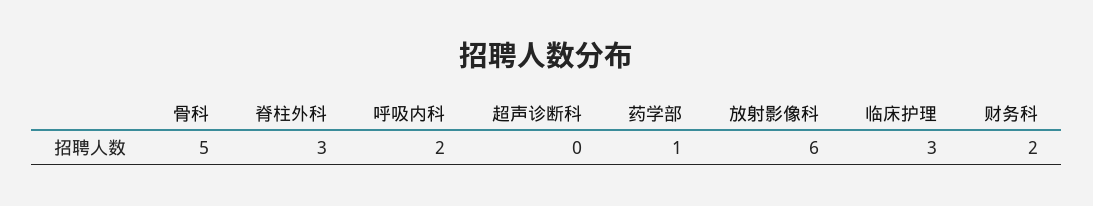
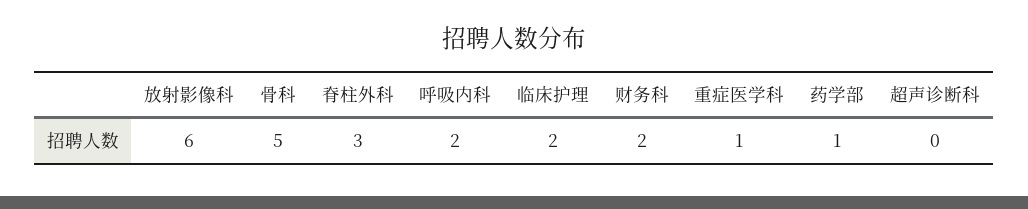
  {
    "骨科": 5,
    "脊柱外科": 3,
    "呼吸内科": 2,
    "超声诊断科": 0,
    "药学部": 1,
    "放射影像科": 6,
-   "临床护理": 3,
+   "临床护理": 2,
-   "财务科": 2
+   "财务科": 2,
+   "重症医学科": 1
  }

